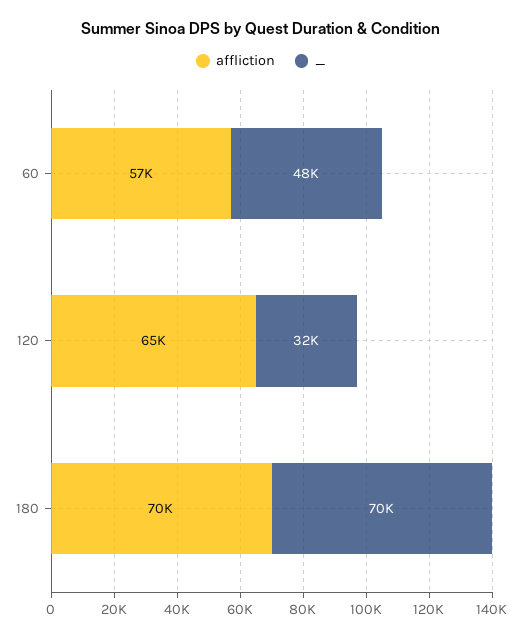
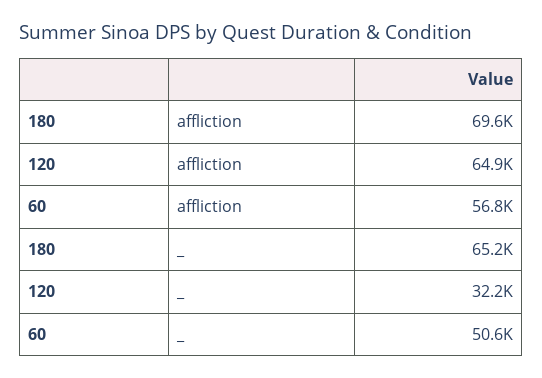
  {
    "affliction": {
      "60": 56800,
      "120": 64900,
      "180": 69600
    },
    "_": {
-     "60": 48000,
+     "60": 50600,
      "120": 32200,
-     "180": 70000
+     "180": 65200
    }
  }

